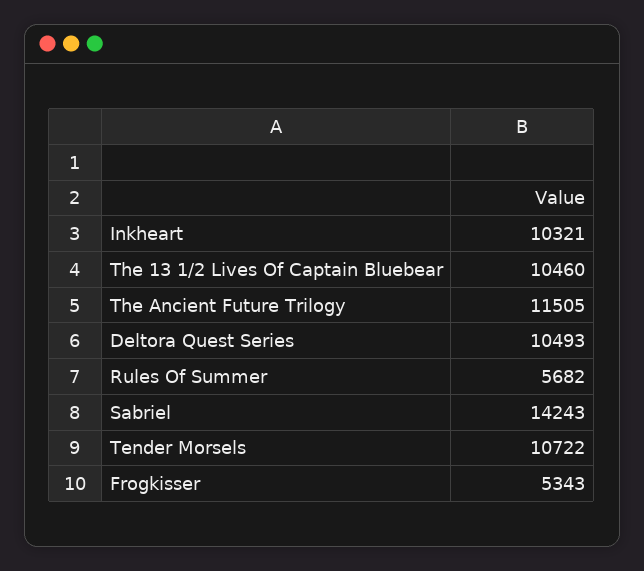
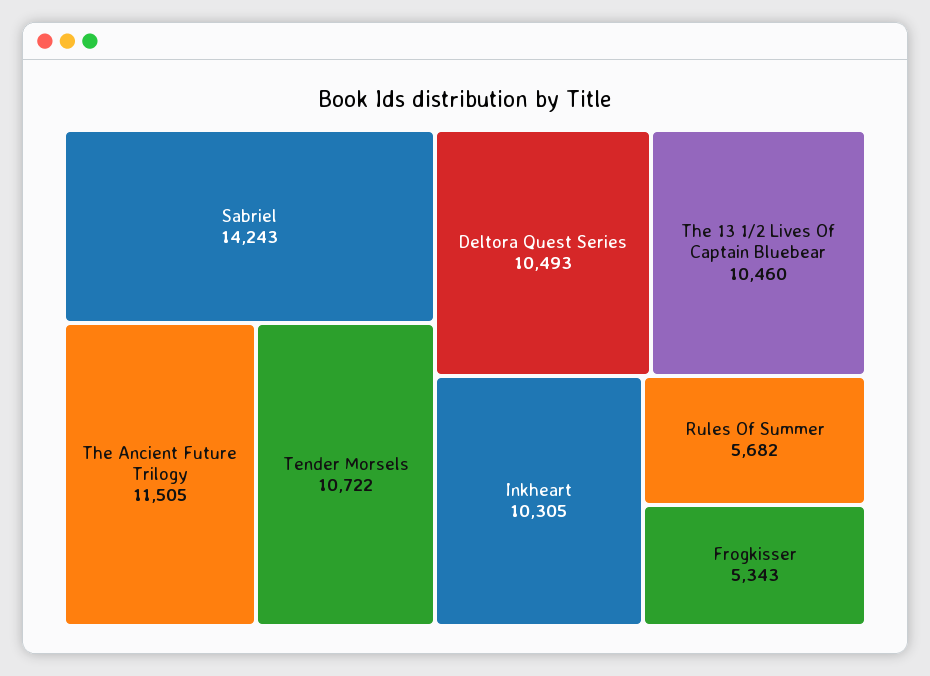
  {
-   "Inkheart": 10321,
+   "Inkheart": 10305,
    "The 13 1/2 Lives Of Captain Bluebear": 10460,
    "The Ancient Future Trilogy": 11505,
    "Deltora Quest Series": 10493,
    "Rules Of Summer": 5682,
    "Sabriel": 14243,
    "Tender Morsels": 10722,
    "Frogkisser": 5343
  }

